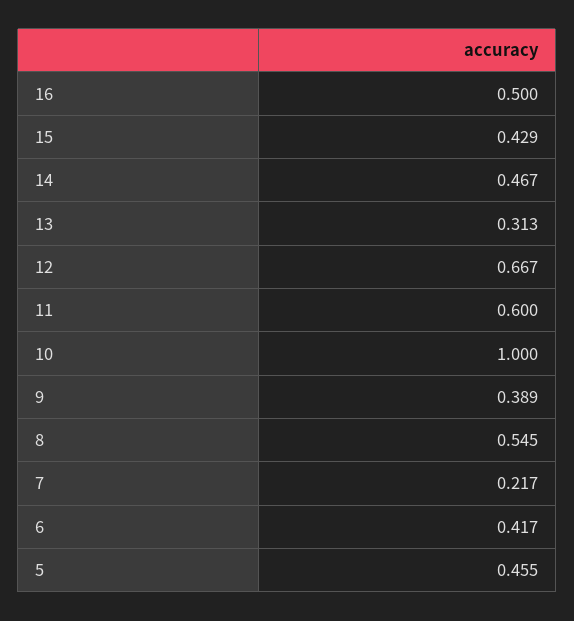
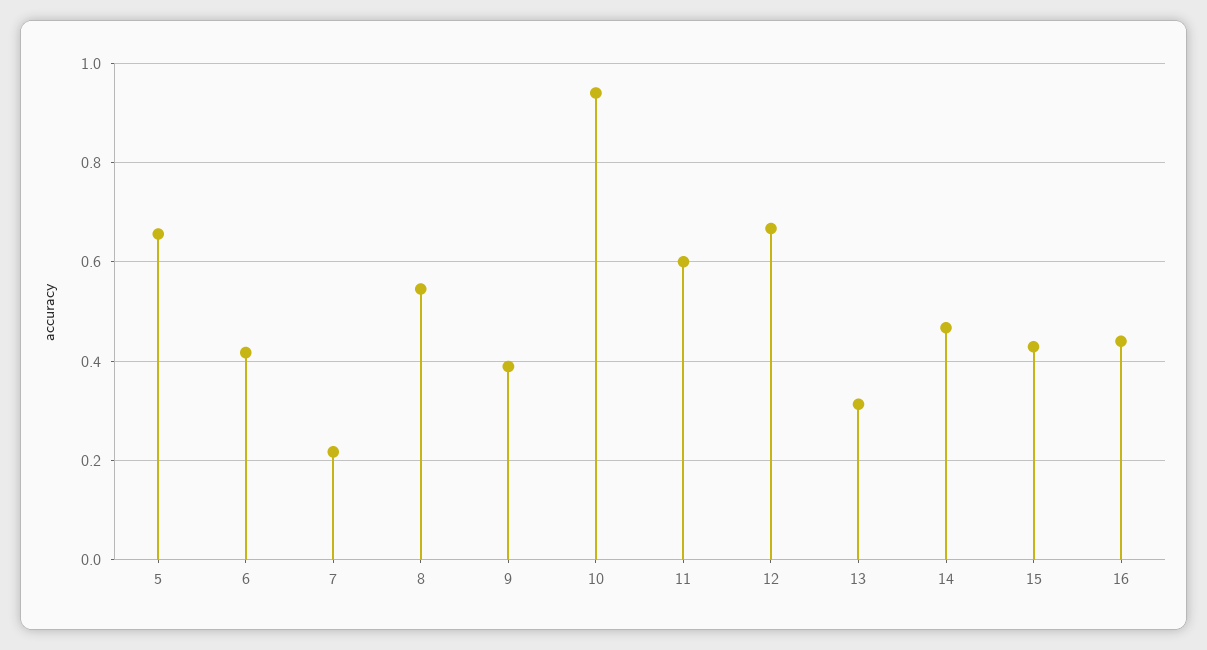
  {
-   "16": 0.5,
+   "16": 0.44,
    "15": 0.429,
    "14": 0.467,
    "13": 0.313,
    "12": 0.667,
    "11": 0.6,
-   "10": 1,
+   "10": 0.94,
    "9": 0.389,
    "8": 0.545,
    "7": 0.217,
    "6": 0.417,
-   "5": 0.455
+   "5": 0.66
  }

